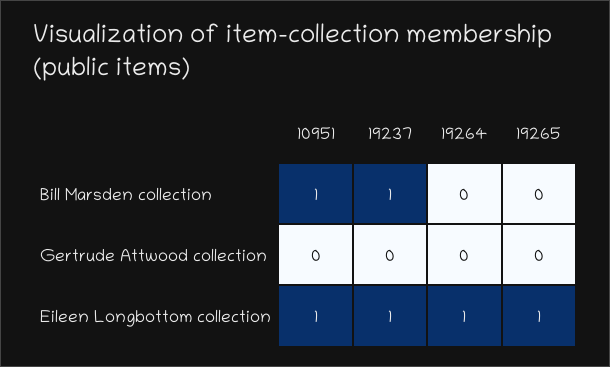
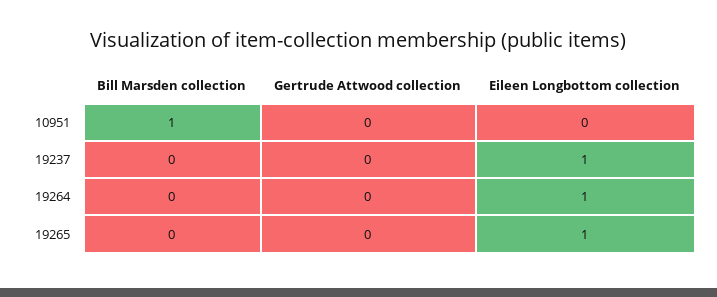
  {
    "10951": {
      "Bill Marsden collection": 1,
      "Gertrude Attwood collection": 0,
-     "Eileen Longbottom collection": 1
+     "Eileen Longbottom collection": 0
    },
    "19237": {
-     "Bill Marsden collection": 1,
+     "Bill Marsden collection": 0,
      "Gertrude Attwood collection": 0,
      "Eileen Longbottom collection": 1
    },
    "19264": {
      "Bill Marsden collection": 0,
      "Gertrude Attwood collection": 0,
      "Eileen Longbottom collection": 1
    },
    "19265": {
      "Bill Marsden collection": 0,
      "Gertrude Attwood collection": 0,
      "Eileen Longbottom collection": 1
    }
  }

